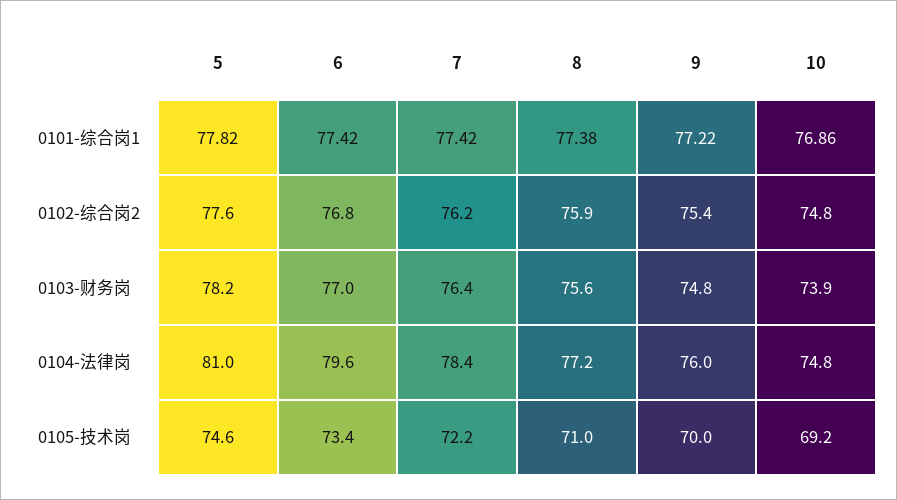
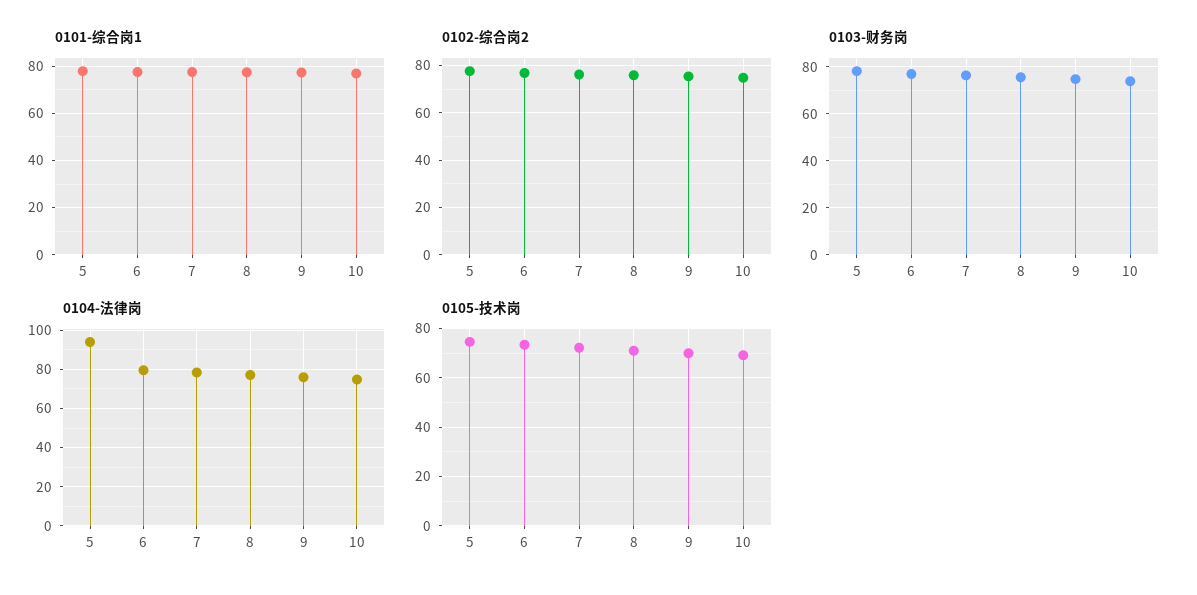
  {
    "0101-综合岗1": {
      "5": 77.82,
      "6": 77.42,
      "7": 77.42,
      "8": 77.38,
      "9": 77.22,
      "10": 76.86
    },
    "0102-综合岗2": {
      "5": 77.6,
      "6": 76.8,
      "7": 76.2,
      "8": 75.9,
      "9": 75.4,
      "10": 74.8
    },
    "0103-财务岗": {
      "5": 78.2,
      "6": 77,
      "7": 76.4,
      "8": 75.6,
      "9": 74.8,
      "10": 73.9
    },
    "0104-法律岗": {
-     "5": 81,
+     "5": 95,
      "6": 79.6,
      "7": 78.4,
      "8": 77.2,
      "9": 76,
      "10": 74.8
    },
    "0105-技术岗": {
      "5": 74.6,
      "6": 73.4,
      "7": 72.2,
      "8": 71,
      "9": 70,
      "10": 69.2
    }
  }

